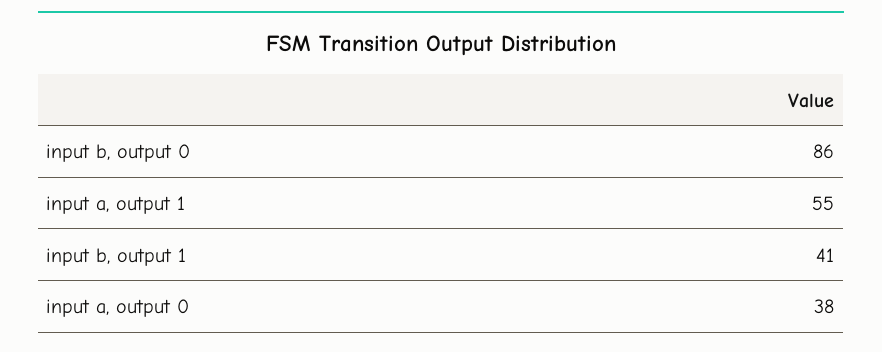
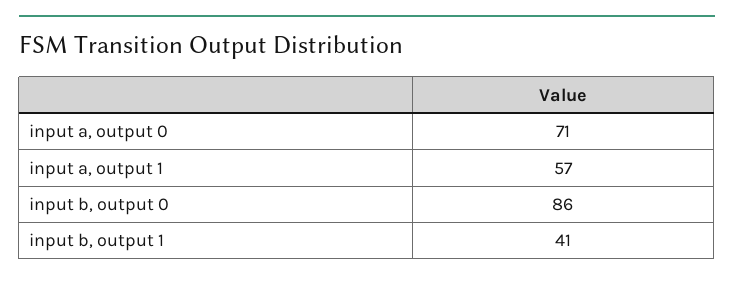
  {
    "input b, output 0": 86,
-   "input a, output 1": 55,
+   "input a, output 1": 57,
    "input b, output 1": 41,
-   "input a, output 0": 38
+   "input a, output 0": 71
  }

